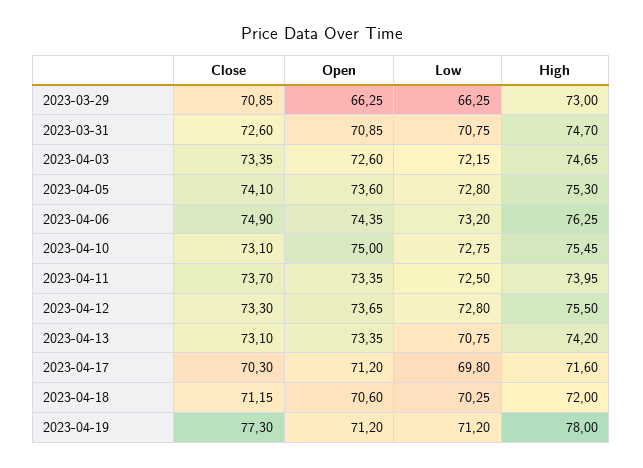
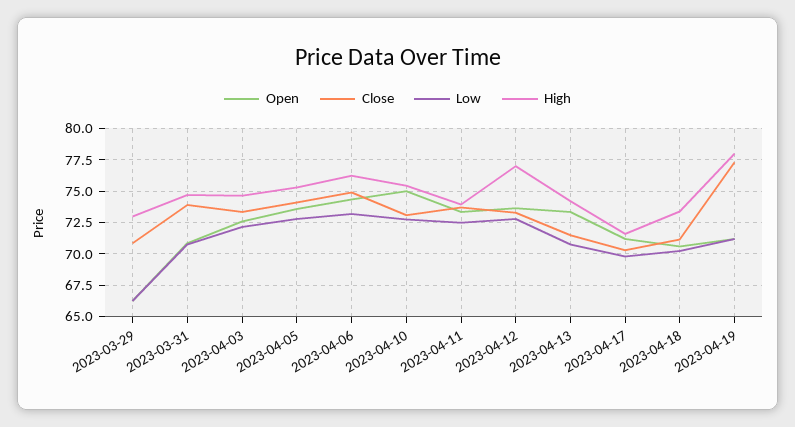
  {
    "Close": {
      "2023-03-29": 70.85,
-     "2023-03-31": 72.6,
+     "2023-03-31": 74,
      "2023-04-03": 73.35,
      "2023-04-05": 74.1,
      "2023-04-06": 74.9,
      "2023-04-10": 73.1,
      "2023-04-11": 73.7,
      "2023-04-12": 73.3,
-     "2023-04-13": 73.1,
+     "2023-04-13": 71.5,
      "2023-04-17": 70.3,
      "2023-04-18": 71.15,
      "2023-04-19": 77.3
    },
    "Open": {
      "2023-03-29": 66.25,
      "2023-03-31": 70.85,
      "2023-04-03": 72.6,
      "2023-04-05": 73.6,
      "2023-04-06": 74.35,
      "2023-04-10": 75,
      "2023-04-11": 73.35,
      "2023-04-12": 73.65,
      "2023-04-13": 73.35,
      "2023-04-17": 71.2,
      "2023-04-18": 70.6,
      "2023-04-19": 71.2
    },
    "Low": {
      "2023-03-29": 66.25,
      "2023-03-31": 70.75,
      "2023-04-03": 72.15,
      "2023-04-05": 72.8,
      "2023-04-06": 73.2,
      "2023-04-10": 72.75,
      "2023-04-11": 72.5,
      "2023-04-12": 72.8,
      "2023-04-13": 70.75,
      "2023-04-17": 69.8,
      "2023-04-18": 70.25,
      "2023-04-19": 71.2
    },
    "High": {
      "2023-03-29": 73,
      "2023-03-31": 74.7,
      "2023-04-03": 74.65,
      "2023-04-05": 75.3,
      "2023-04-06": 76.25,
      "2023-04-10": 75.45,
      "2023-04-11": 73.95,
-     "2023-04-12": 75.5,
+     "2023-04-12": 77,
      "2023-04-13": 74.2,
      "2023-04-17": 71.6,
-     "2023-04-18": 72,
+     "2023-04-18": 73.5,
      "2023-04-19": 78
    }
  }

